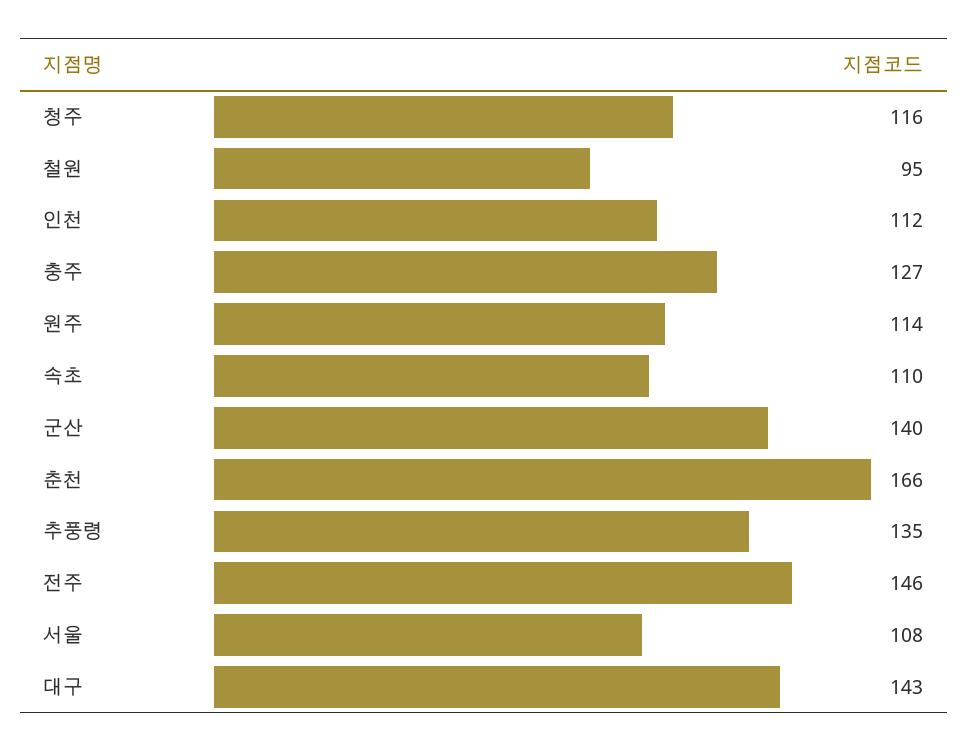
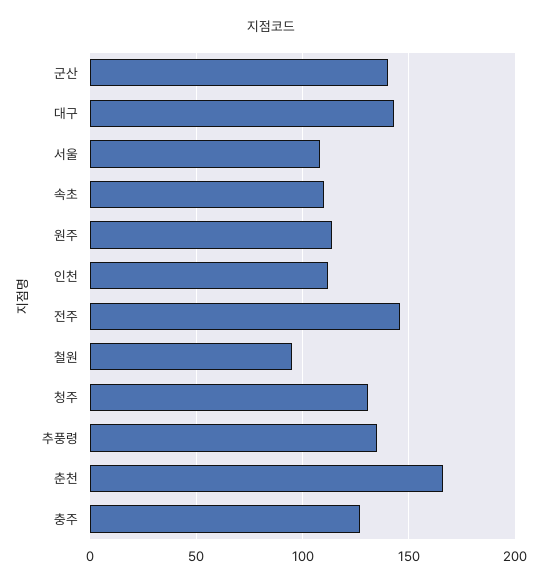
  {
-   "청주": 116,
+   "청주": 130,
    "철원": 95,
    "인천": 112,
    "충주": 127,
    "원주": 114,
    "속초": 110,
    "군산": 140,
    "춘천": 166,
    "추풍령": 135,
    "전주": 146,
    "서울": 108,
    "대구": 143
  }

